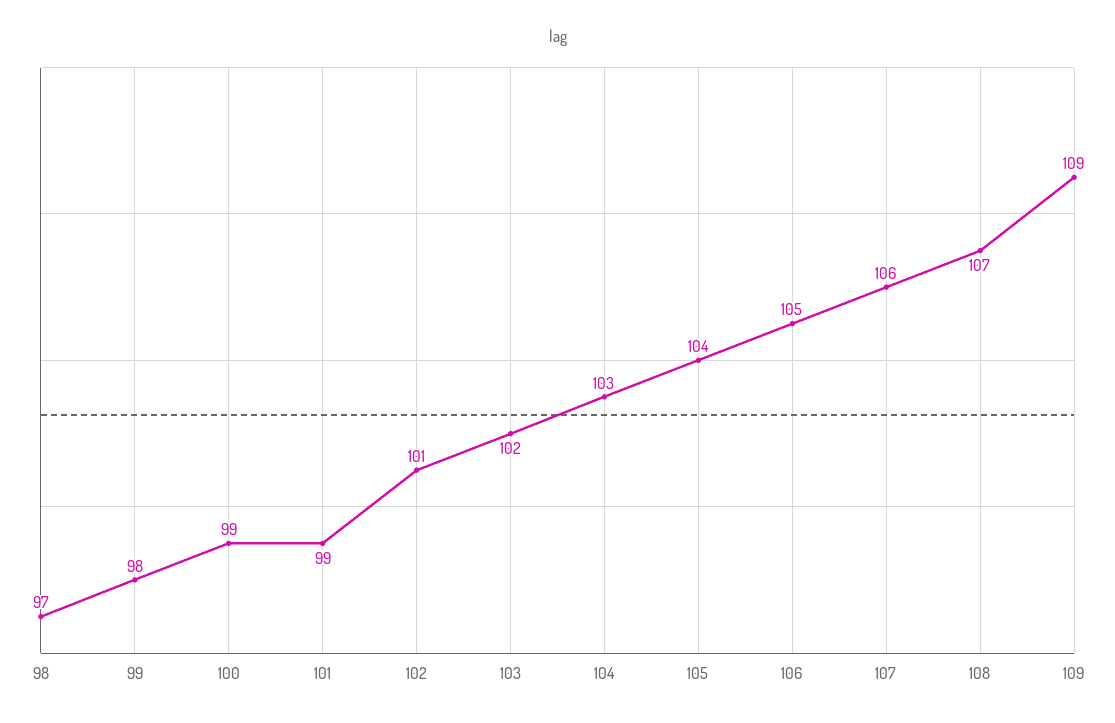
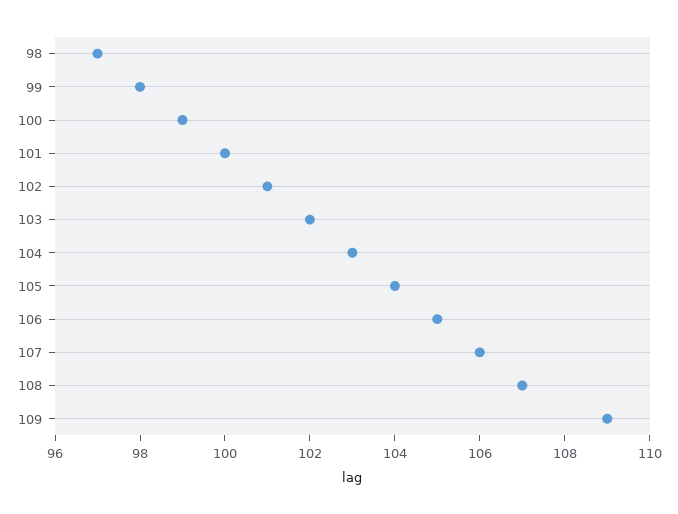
  {
    "98": 97,
    "99": 98,
    "100": 99,
-   "101": 99,
+   "101": 100,
    "102": 101,
    "103": 102,
    "104": 103,
    "105": 104,
    "106": 105,
    "107": 106,
    "108": 107,
    "109": 109
  }

